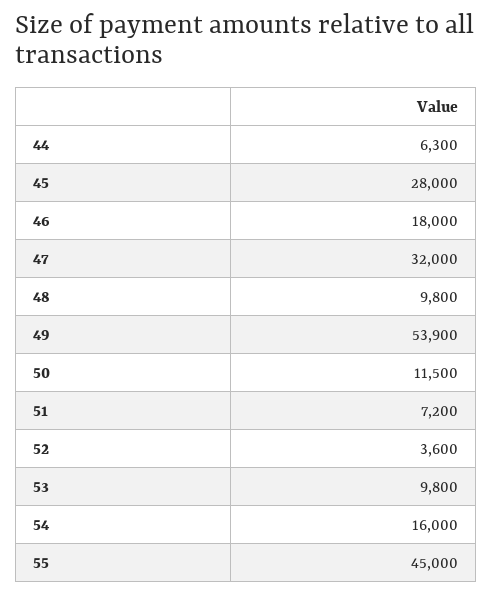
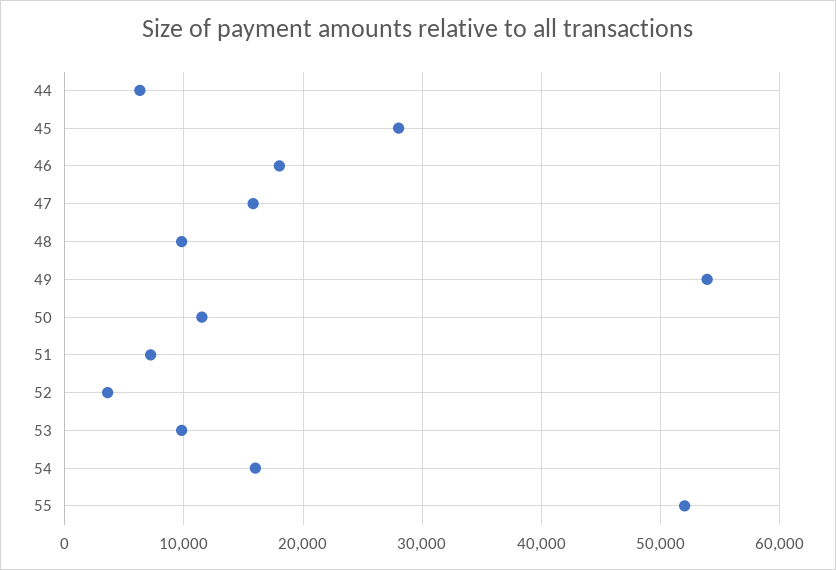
  {
    "44": 6300,
    "45": 28000,
    "46": 18000,
-   "47": 32000,
+   "47": 16000,
    "48": 9800,
    "49": 53900,
    "50": 11500,
    "51": 7200,
    "52": 3600,
    "53": 9800,
    "54": 16000,
-   "55": 45000
+   "55": 52000
  }

